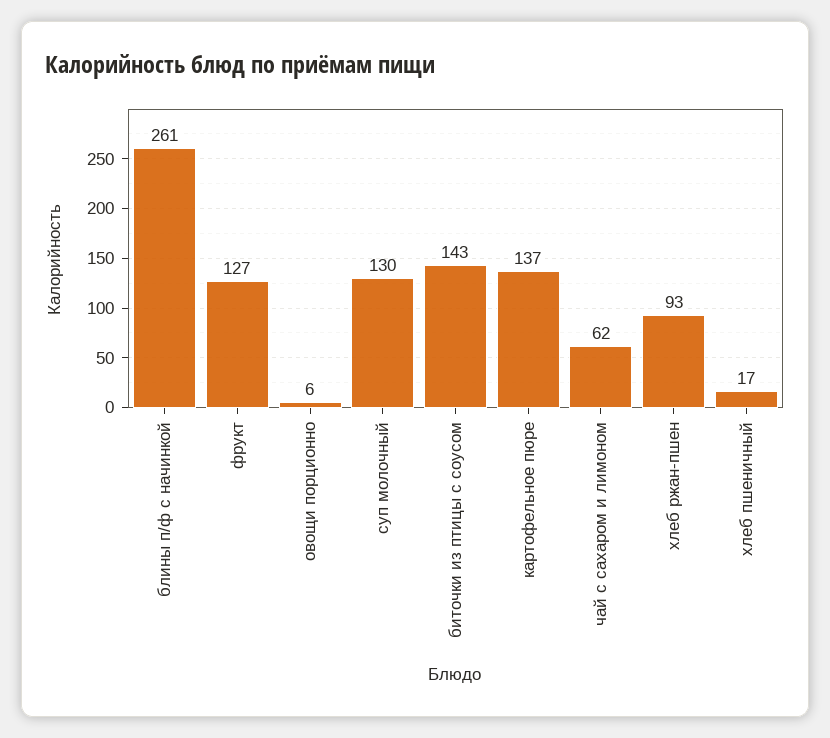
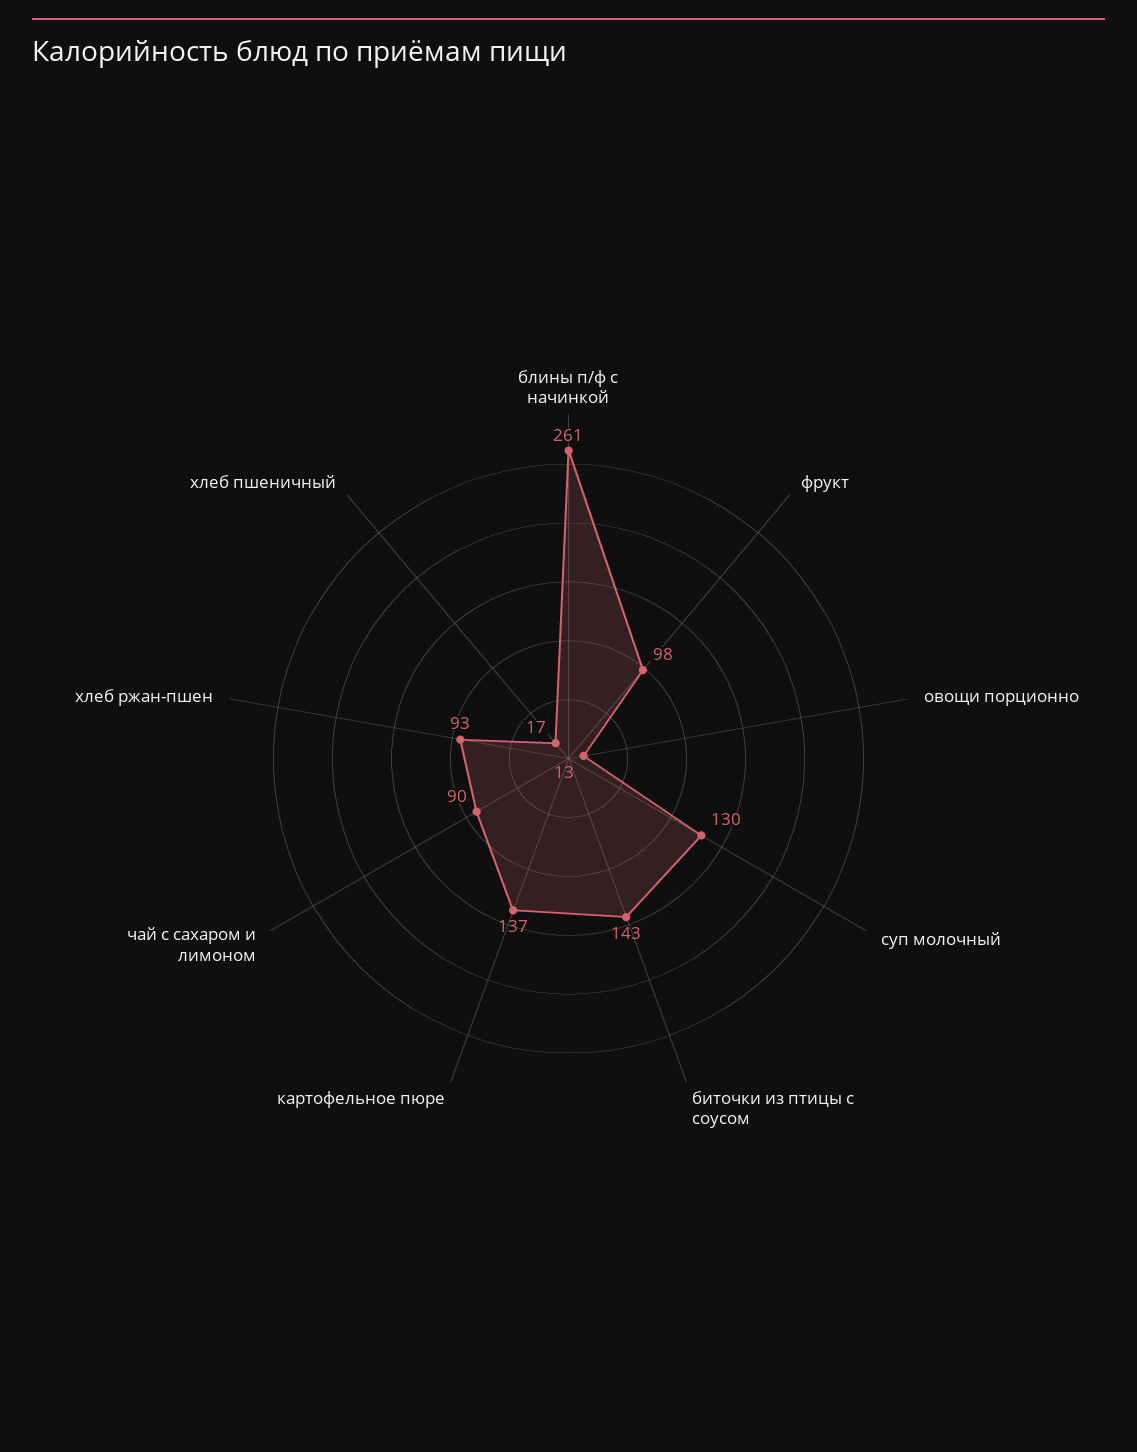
  {
    "блины п/ф с начинкой": 261,
-   "фрукт": 127,
+   "фрукт": 98,
-   "овощи порционно": 6,
+   "овощи порционно": 13,
    "суп молочный": 130,
    "биточки из птицы с соусом": 143,
    "картофельное пюре": 137,
-   "чай с сахаром и лимоном": 62,
+   "чай с сахаром и лимоном": 90,
    "хлеб ржан-пшен": 93,
    "хлеб пшеничный": 17
  }

